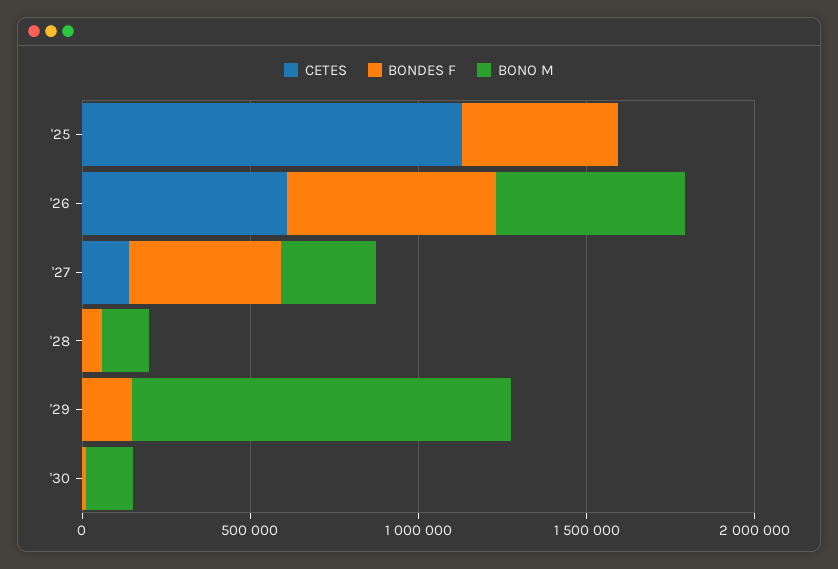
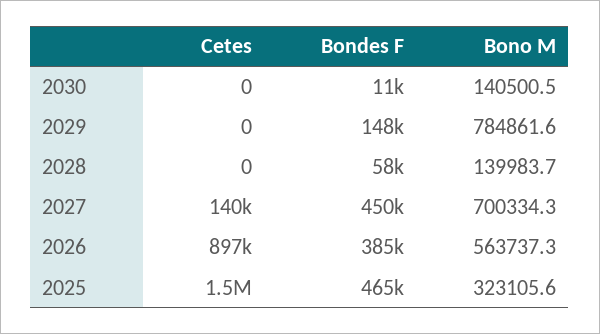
  {
    "CETES": {
-     "'25": 1100000,
+     "'25": 1500000,
-     "'26": 600000,
+     "'26": 897000,
      "'27": 140000,
      "'28": 0,
      "'29": 0,
      "'30": 0
    },
    "BONDES F": {
      "'25": 465000,
-     "'26": 600000,
+     "'26": 385000,
      "'27": 450000,
      "'28": 58000,
      "'29": 148000,
      "'30": 11000
    },
    "BONO M": {
-     "'25": 0,
+     "'25": 323105.6,
      "'26": 563737.3,
-     "'27": 300000,
+     "'27": 700334.3,
      "'28": 139983.7,
-     "'29": 1100000,
+     "'29": 784861.6,
      "'30": 140500.5
    }
  }

